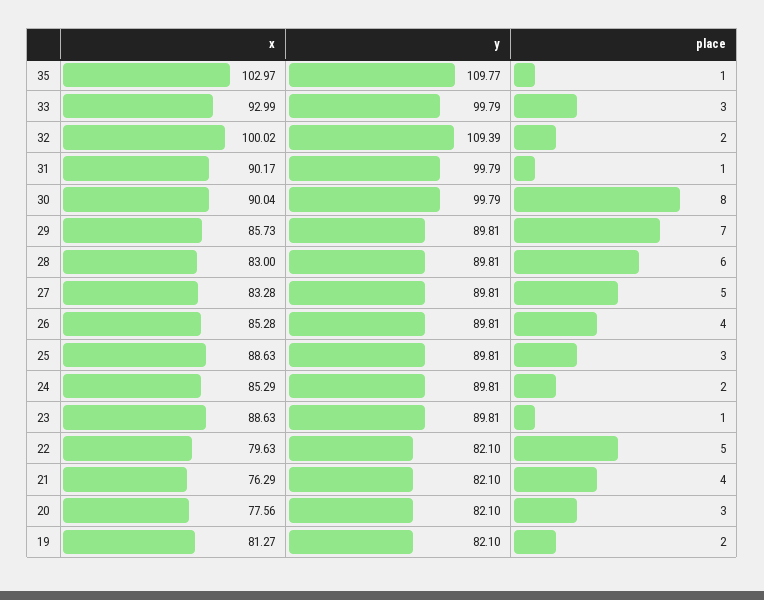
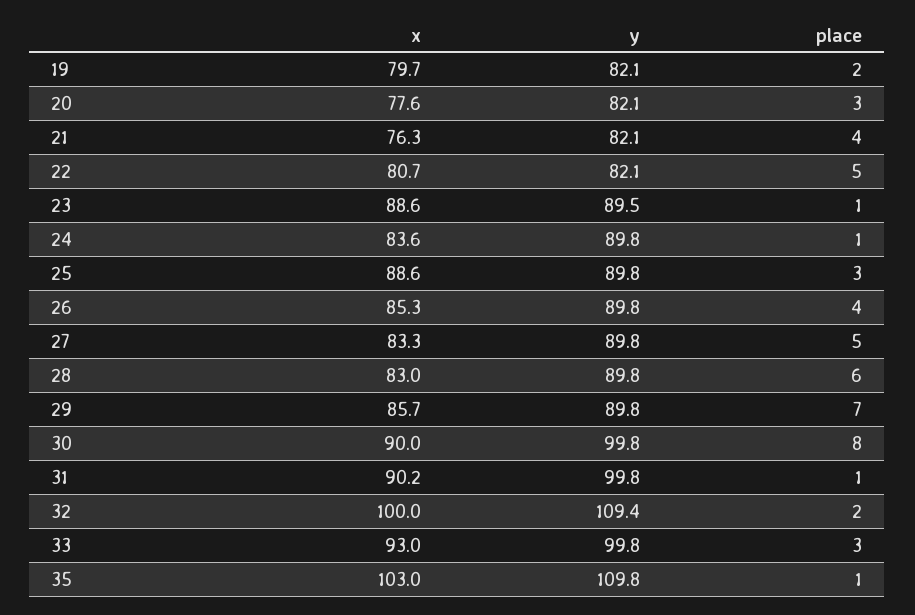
  {
    "x": {
      "35": 102.97,
      "33": 92.99,
      "32": 100.02,
      "31": 90.17,
      "30": 90.04,
      "29": 85.73,
      "28": 83,
      "27": 83.28,
      "26": 85.28,
      "25": 88.63,
-     "24": 85.29,
+     "24": 83.6,
      "23": 88.63,
-     "22": 79.63,
+     "22": 80.7,
      "21": 76.29,
      "20": 77.56,
-     "19": 81.27
+     "19": 79.7
    },
    "y": {
      "35": 109.77,
      "33": 99.79,
      "32": 109.39,
      "31": 99.79,
      "30": 99.79,
      "29": 89.81,
      "28": 89.81,
      "27": 89.81,
      "26": 89.81,
      "25": 89.81,
      "24": 89.81,
-     "23": 89.81,
+     "23": 89.5,
      "22": 82.1,
      "21": 82.1,
      "20": 82.1,
      "19": 82.1
    },
    "place": {
      "35": 1,
      "33": 3,
      "32": 2,
      "31": 1,
      "30": 8,
      "29": 7,
      "28": 6,
      "27": 5,
      "26": 4,
      "25": 3,
-     "24": 2,
+     "24": 1,
      "23": 1,
      "22": 5,
      "21": 4,
      "20": 3,
      "19": 2
    }
  }

